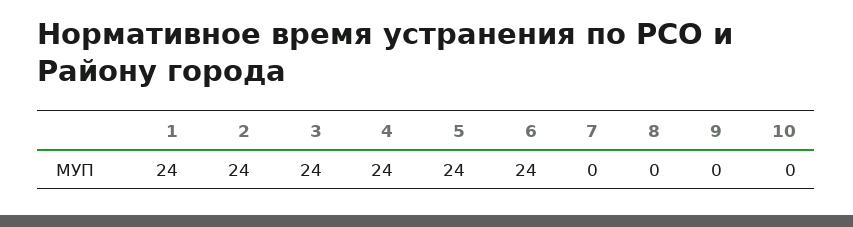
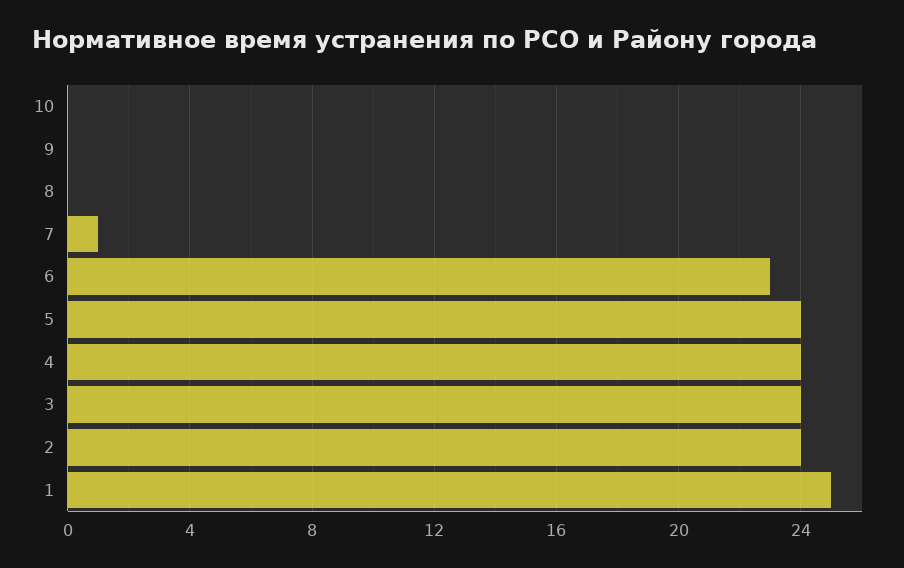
  {
-   "1": 24,
+   "1": 25,
    "2": 24,
    "3": 24,
    "4": 24,
    "5": 24,
-   "6": 24,
+   "6": 23,
-   "7": 0,
+   "7": 1,
    "8": 0,
    "9": 0,
    "10": 0
  }

